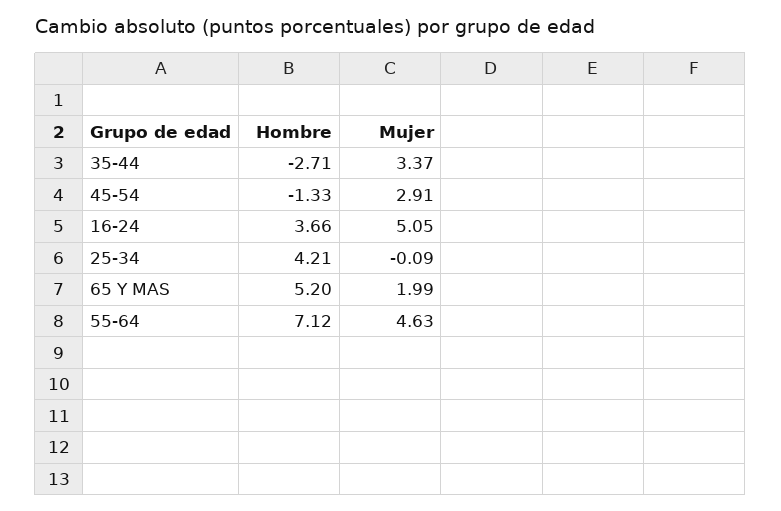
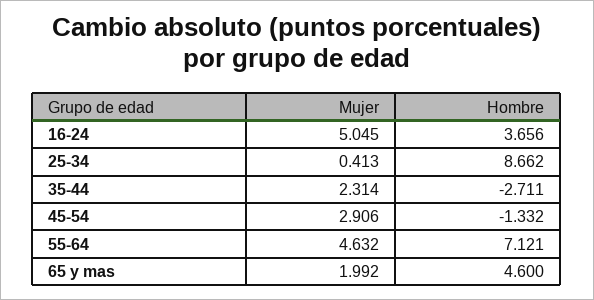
  {
    "Hombre": {
      "35-44": -2.711,
      "45-54": -1.332,
      "16-24": 3.656,
-     "25-34": 4.21,
+     "25-34": 8.662,
-     "65 Y MAS": 5.2,
+     "65 Y MAS": 4.6,
      "55-64": 7.121
    },
    "Mujer": {
-     "35-44": 3.37,
+     "35-44": 2.314,
      "45-54": 2.906,
      "16-24": 5.045,
-     "25-34": -0.09,
+     "25-34": 0.413,
      "65 Y MAS": 1.992,
      "55-64": 4.632
    }
  }

